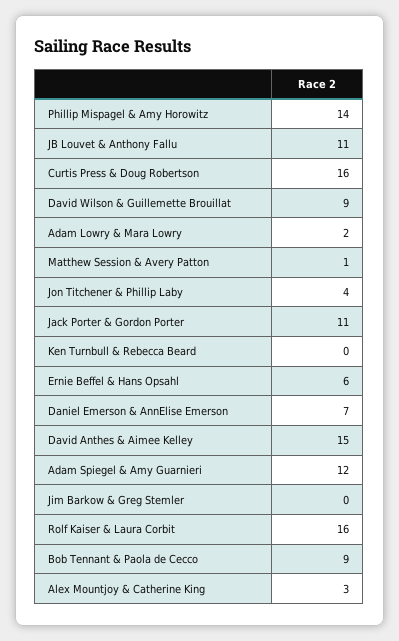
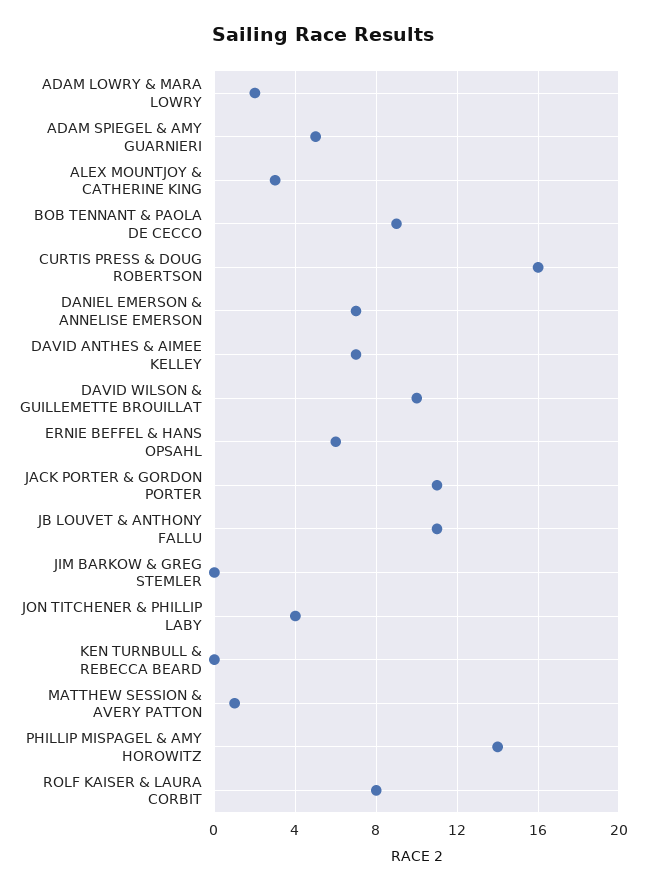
  {
    "Phillip Mispagel & Amy Horowitz": 14,
    "JB Louvet & Anthony Fallu": 11,
    "Curtis Press & Doug Robertson": 16,
-   "David Wilson & Guillemette Brouillat": 9,
+   "David Wilson & Guillemette Brouillat": 10,
    "Adam Lowry & Mara Lowry": 2,
    "Matthew Session & Avery Patton": 1,
    "Jon Titchener & Phillip Laby": 4,
    "Jack Porter & Gordon Porter": 11,
    "Ken Turnbull & Rebecca Beard": 0,
    "Ernie Beffel & Hans Opsahl": 6,
    "Daniel Emerson & AnnElise Emerson": 7,
-   "David Anthes & Aimee Kelley": 15,
+   "David Anthes & Aimee Kelley": 7,
-   "Adam Spiegel & Amy Guarnieri": 12,
+   "Adam Spiegel & Amy Guarnieri": 5,
    "Jim Barkow & Greg Stemler": 0,
-   "Rolf Kaiser & Laura Corbit": 16,
+   "Rolf Kaiser & Laura Corbit": 8,
    "Bob Tennant & Paola de Cecco": 9,
    "Alex Mountjoy & Catherine King": 3
  }

